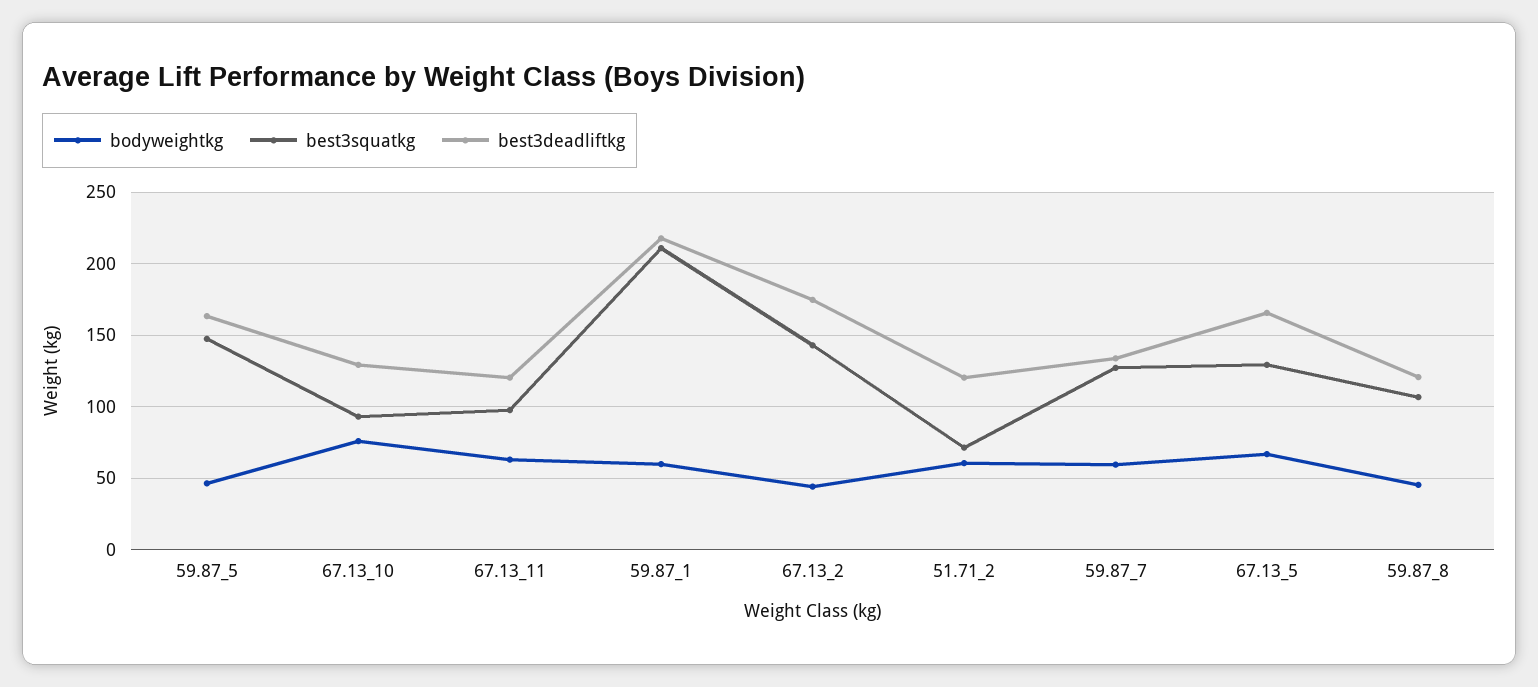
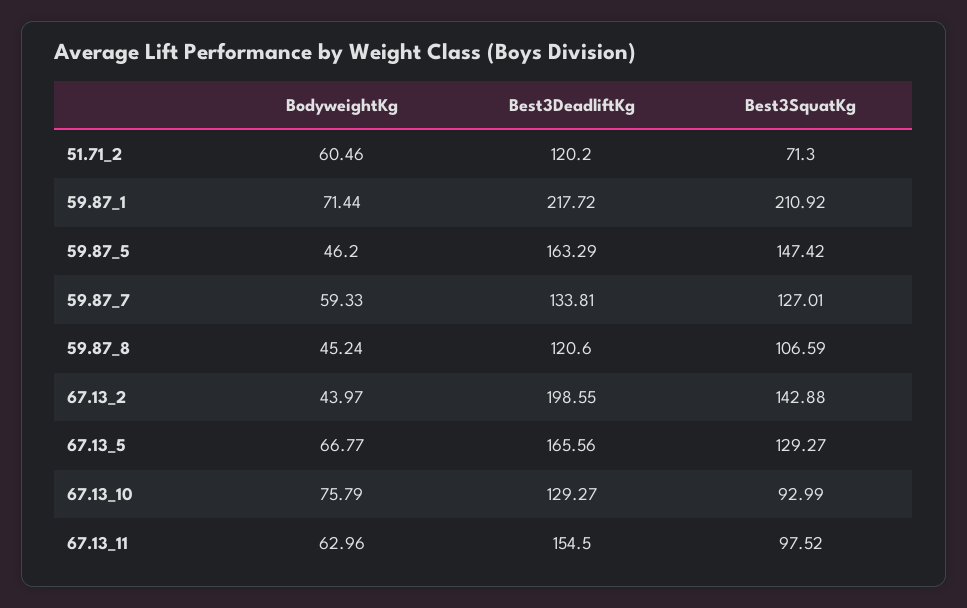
  {
    "bodyweightkg": {
      "59.87_5": 46.2,
      "67.13_10": 75.79,
      "67.13_11": 62.96,
-     "59.87_1": 60,
+     "59.87_1": 71.44,
      "67.13_2": 43.97,
      "51.71_2": 60.46,
      "59.87_7": 59.33,
      "67.13_5": 66.77,
      "59.87_8": 45.24
    },
    "best3squatkg": {
      "59.87_5": 147.42,
      "67.13_10": 92.99,
      "67.13_11": 97.52,
      "59.87_1": 210.92,
      "67.13_2": 142.88,
      "51.71_2": 71.3,
      "59.87_7": 127.01,
      "67.13_5": 129.27,
      "59.87_8": 106.59
    },
    "best3deadliftkg": {
      "59.87_5": 163.29,
      "67.13_10": 129.27,
-     "67.13_11": 120,
+     "67.13_11": 154.5,
      "59.87_1": 217.72,
-     "67.13_2": 175,
+     "67.13_2": 198.55,
      "51.71_2": 120.2,
      "59.87_7": 133.81,
      "67.13_5": 165.56,
      "59.87_8": 120.6
    }
  }

